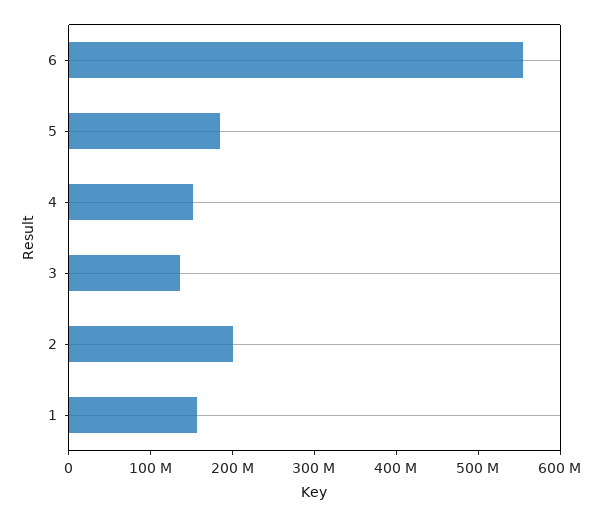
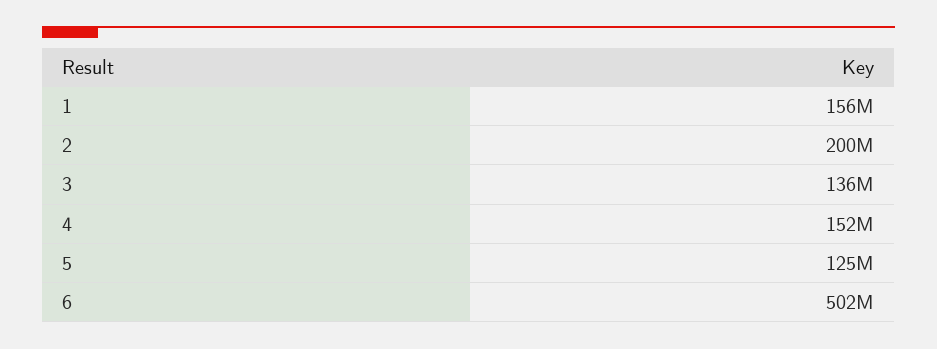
  {
-   "6": 560000000,
+   "6": 502000000,
-   "5": 180000000,
+   "5": 125000000,
    "4": 152000000,
    "3": 136000000,
    "2": 200000000,
    "1": 156000000
  }

